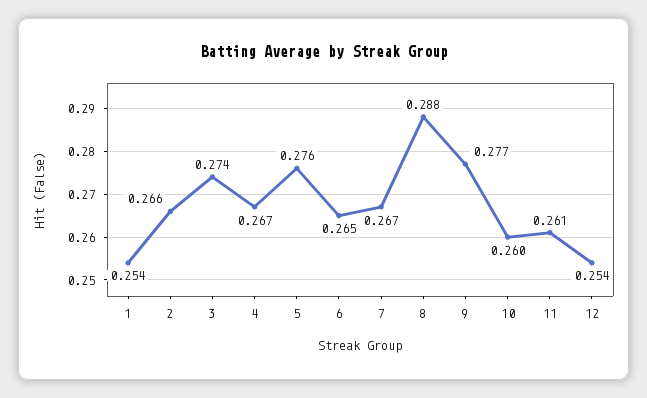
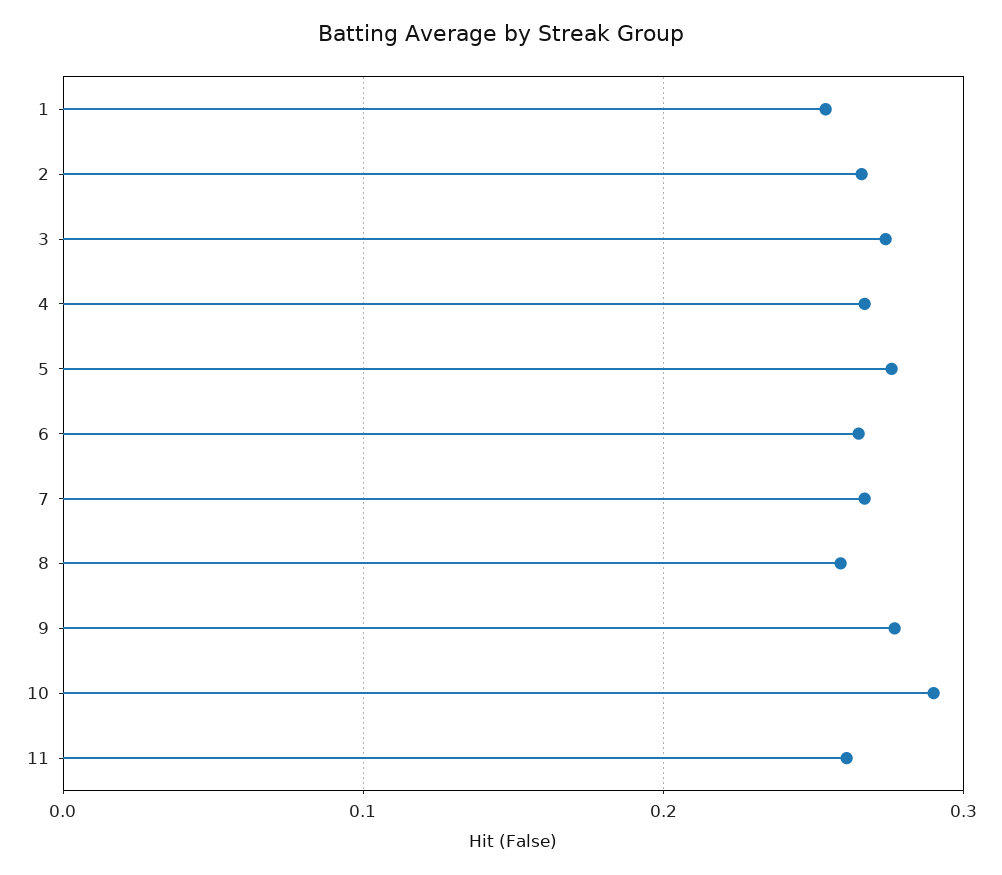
  {
    "1": 0.254,
    "2": 0.266,
    "3": 0.274,
    "4": 0.267,
    "5": 0.276,
    "6": 0.265,
    "7": 0.267,
-   "8": 0.288,
+   "8": 0.26,
    "9": 0.277,
-   "10": 0.26,
+   "10": 0.29,
-   "11": 0.261,
+   "11": 0.261
-   "12": 0.254
  }

